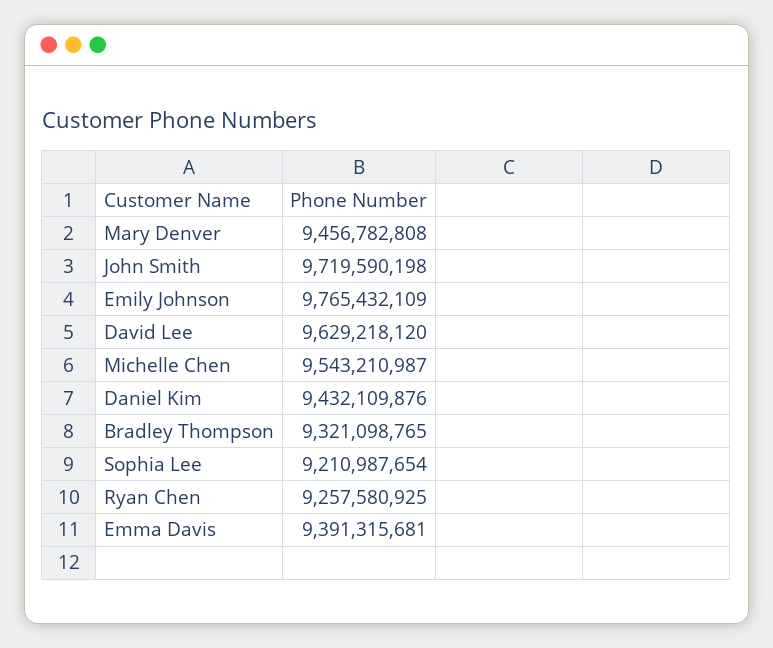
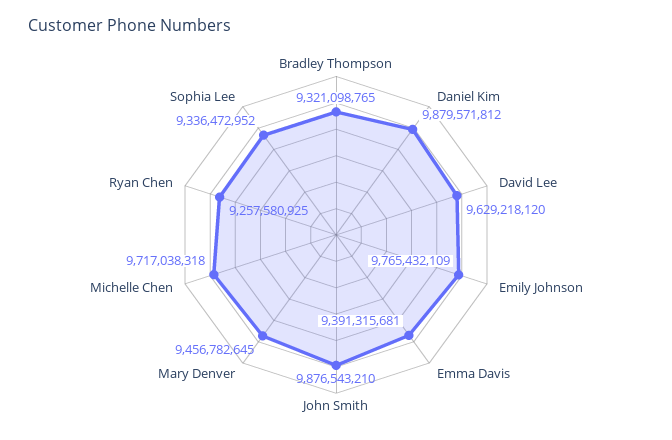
  {
-   "Mary Denver": 9456782808,
+   "Mary Denver": 9456782645,
-   "John Smith": 9719590198,
+   "John Smith": 9876543210,
    "Emily Johnson": 9765432109,
    "David Lee": 9629218120,
-   "Michelle Chen": 9543210987,
+   "Michelle Chen": 9717038318,
-   "Daniel Kim": 9432109876,
+   "Daniel Kim": 9879571812,
    "Bradley Thompson": 9321098765,
-   "Sophia Lee": 9210987654,
+   "Sophia Lee": 9336472952,
    "Ryan Chen": 9257580925,
    "Emma Davis": 9391315681
  }

